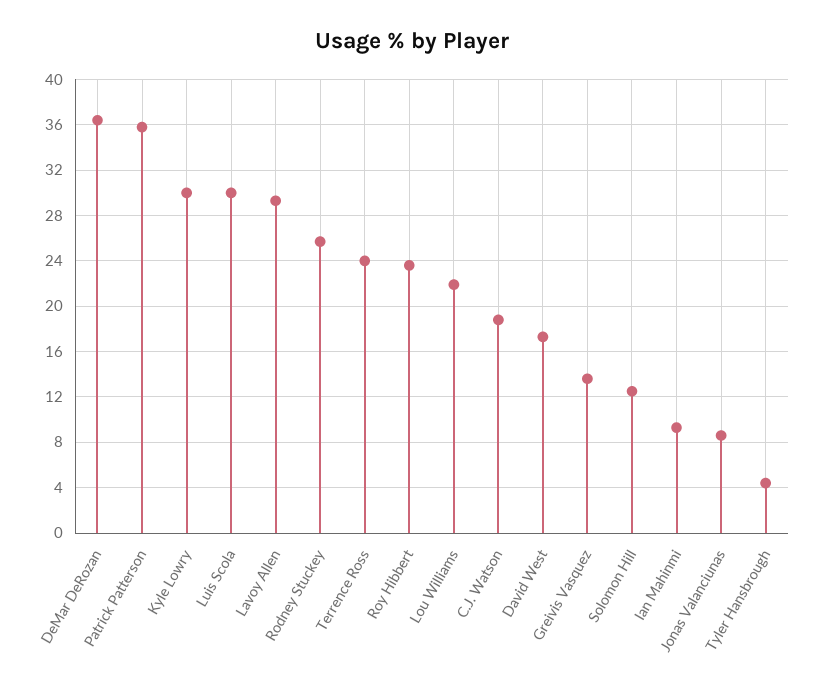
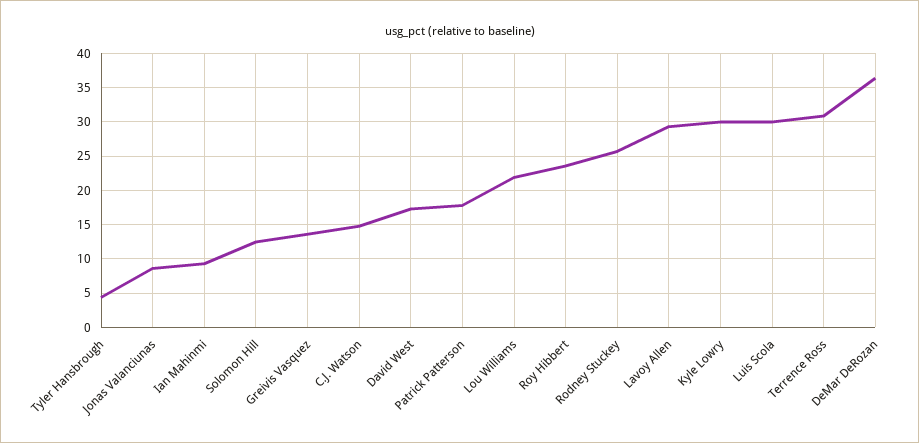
  {
    "DeMar DeRozan": 36,
-   "Patrick Patterson": 36,
+   "Patrick Patterson": 18,
    "Kyle Lowry": 30,
    "Luis Scola": 30,
    "Lavoy Allen": 29,
    "Rodney Stuckey": 26,
-   "Terrence Ross": 24,
+   "Terrence Ross": 31,
    "Roy Hibbert": 24,
    "Lou Williams": 22,
-   "C.J. Watson": 19,
+   "C.J. Watson": 15,
    "David West": 17,
    "Greivis Vasquez": 14,
    "Solomon Hill": 13,
    "Ian Mahinmi": 9,
    "Jonas Valanciunas": 9,
    "Tyler Hansbrough": 4
  }

